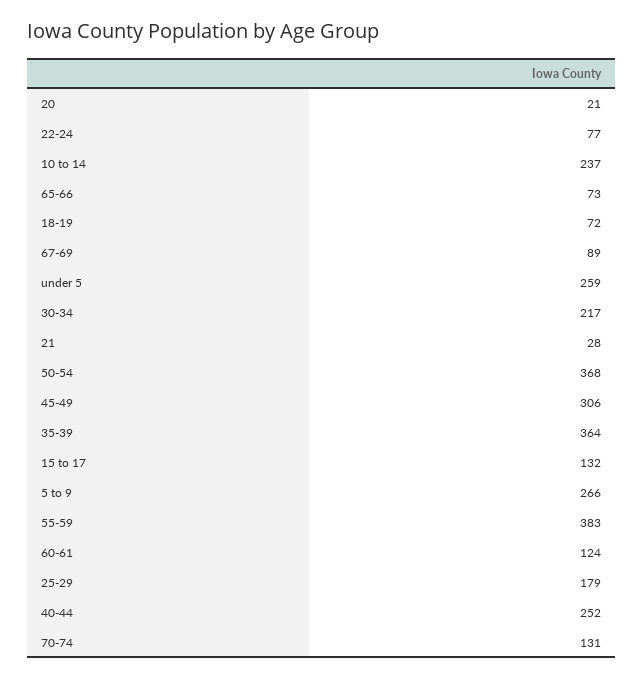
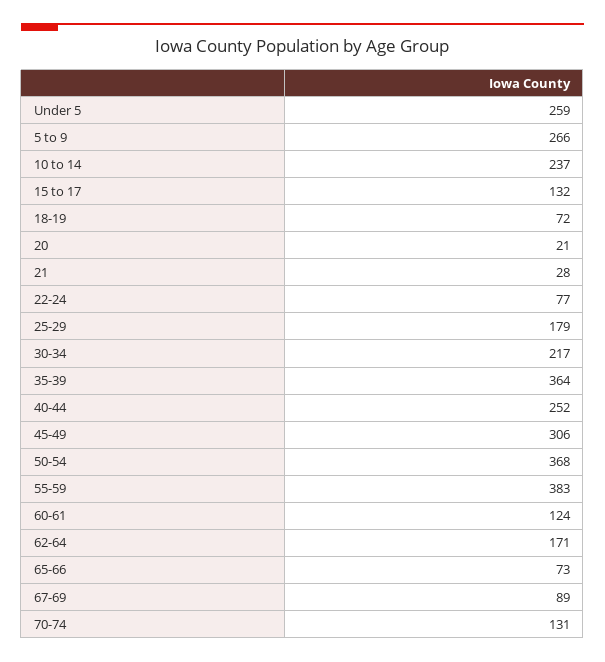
  {
    "20": 21,
    "22-24": 77,
    "10 to 14": 237,
    "65-66": 73,
    "18-19": 72,
    "67-69": 89,
    "under 5": 259,
    "30-34": 217,
    "21": 28,
    "50-54": 368,
    "45-49": 306,
    "35-39": 364,
    "15 to 17": 132,
    "5 to 9": 266,
    "55-59": 383,
    "60-61": 124,
    "25-29": 179,
    "40-44": 252,
-   "70-74": 131
+   "70-74": 131,
+   "62-64": 171
  }

